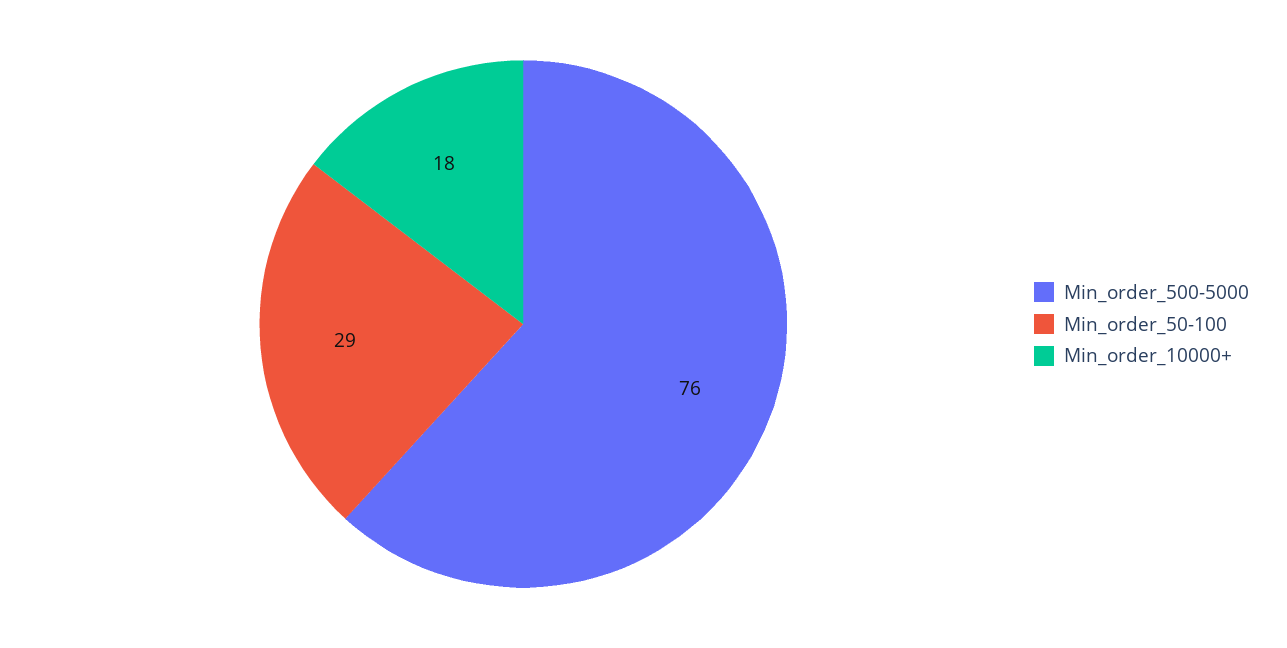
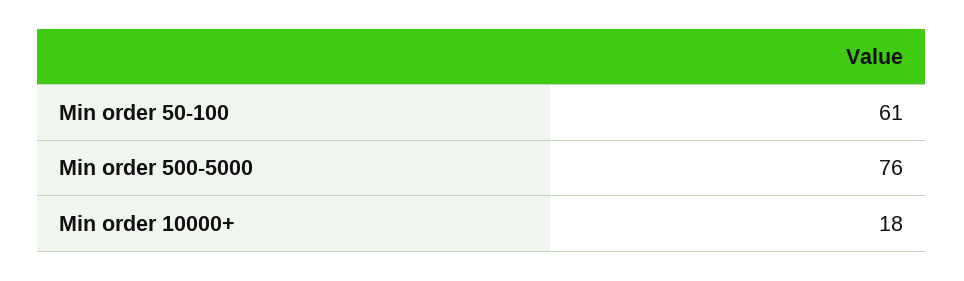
  {
    "Min_order_500-5000": 76,
-   "Min_order_50-100": 29,
+   "Min_order_50-100": 61,
    "Min_order_10000+": 18
  }

